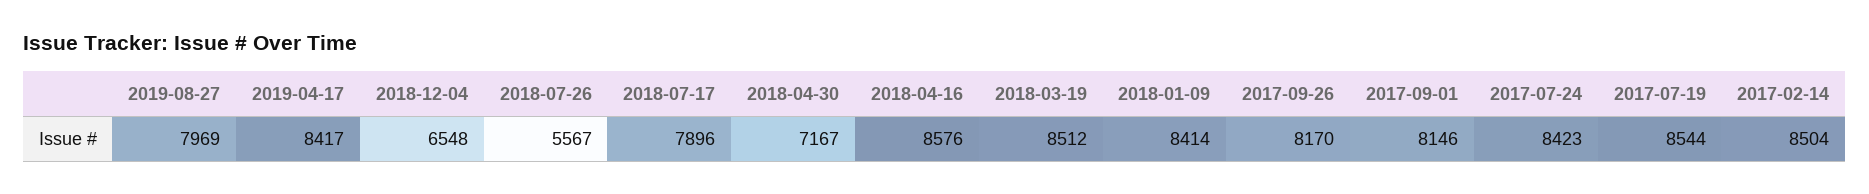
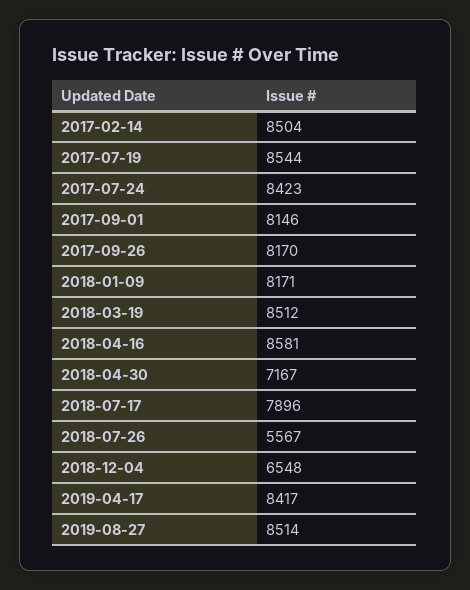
  {
-   "2019-08-27": 7969,
+   "2019-08-27": 8514,
    "2019-04-17": 8417,
    "2018-12-04": 6548,
    "2018-07-26": 5567,
    "2018-07-17": 7896,
    "2018-04-30": 7167,
-   "2018-04-16": 8576,
+   "2018-04-16": 8581,
    "2018-03-19": 8512,
-   "2018-01-09": 8414,
+   "2018-01-09": 8171,
    "2017-09-26": 8170,
    "2017-09-01": 8146,
    "2017-07-24": 8423,
    "2017-07-19": 8544,
    "2017-02-14": 8504
  }

